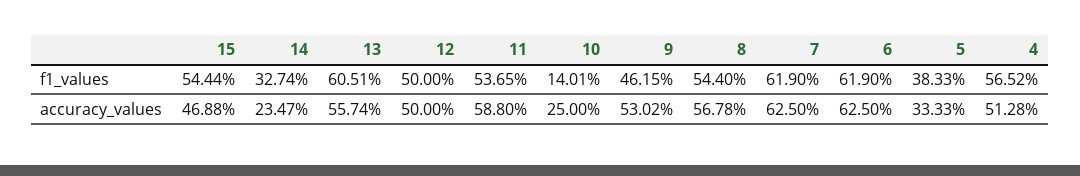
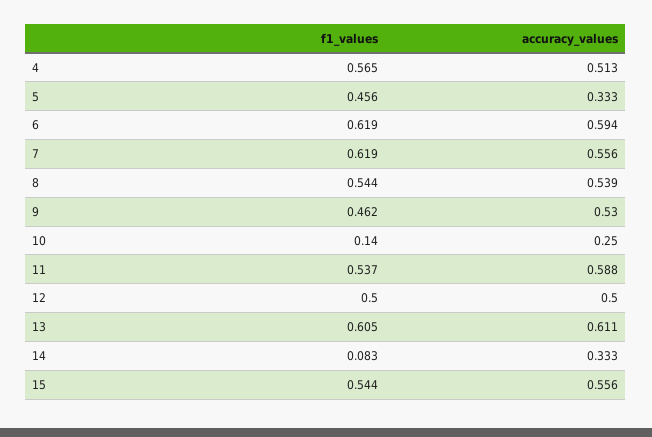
  {
    "15": {
      "f1_values": 0.5444,
-     "accuracy_values": 0.4688
+     "accuracy_values": 0.556
    },
    "14": {
-     "f1_values": 0.3274,
+     "f1_values": 0.083,
-     "accuracy_values": 0.2347
+     "accuracy_values": 0.333
    },
    "13": {
      "f1_values": 0.6051,
-     "accuracy_values": 0.5574
+     "accuracy_values": 0.611
    },
    "12": {
      "f1_values": 0.5,
      "accuracy_values": 0.5
    },
    "11": {
      "f1_values": 0.5365,
      "accuracy_values": 0.588
    },
    "10": {
      "f1_values": 0.1401,
      "accuracy_values": 0.25
    },
    "9": {
      "f1_values": 0.4615,
      "accuracy_values": 0.5302
    },
    "8": {
      "f1_values": 0.544,
-     "accuracy_values": 0.5678
+     "accuracy_values": 0.539
    },
    "7": {
      "f1_values": 0.619,
-     "accuracy_values": 0.625
+     "accuracy_values": 0.556
    },
    "6": {
      "f1_values": 0.619,
-     "accuracy_values": 0.625
+     "accuracy_values": 0.594
    },
    "5": {
-     "f1_values": 0.3833,
+     "f1_values": 0.456,
      "accuracy_values": 0.3333
    },
    "4": {
      "f1_values": 0.5652,
      "accuracy_values": 0.5128
    }
  }

